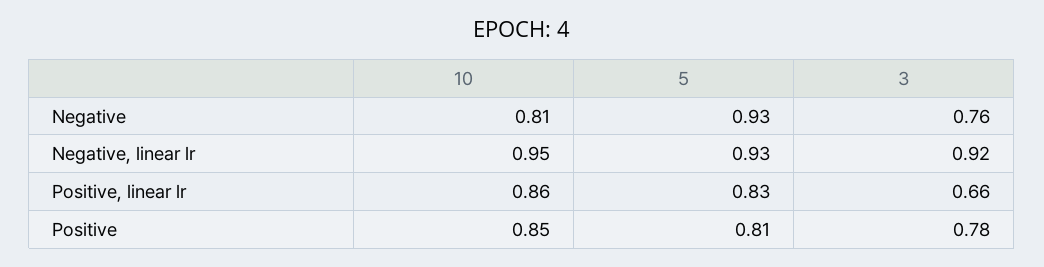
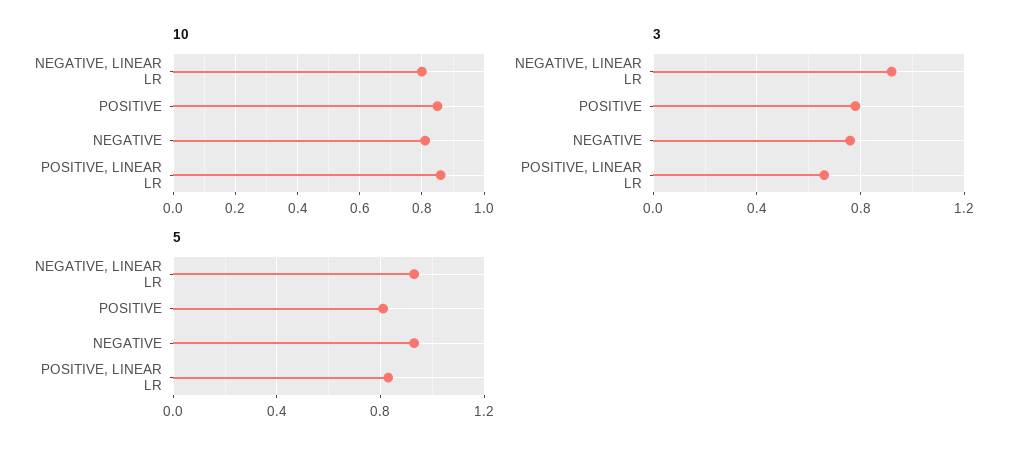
  {
    "10": {
      "Negative": 0.81,
-     "Negative, linear lr": 0.95,
+     "Negative, linear lr": 0.8,
      "Positive, linear lr": 0.86,
      "Positive": 0.85
    },
    "5": {
      "Negative": 0.93,
      "Negative, linear lr": 0.93,
      "Positive, linear lr": 0.83,
      "Positive": 0.81
    },
    "3": {
      "Negative": 0.76,
      "Negative, linear lr": 0.92,
      "Positive, linear lr": 0.66,
      "Positive": 0.78
    }
  }

